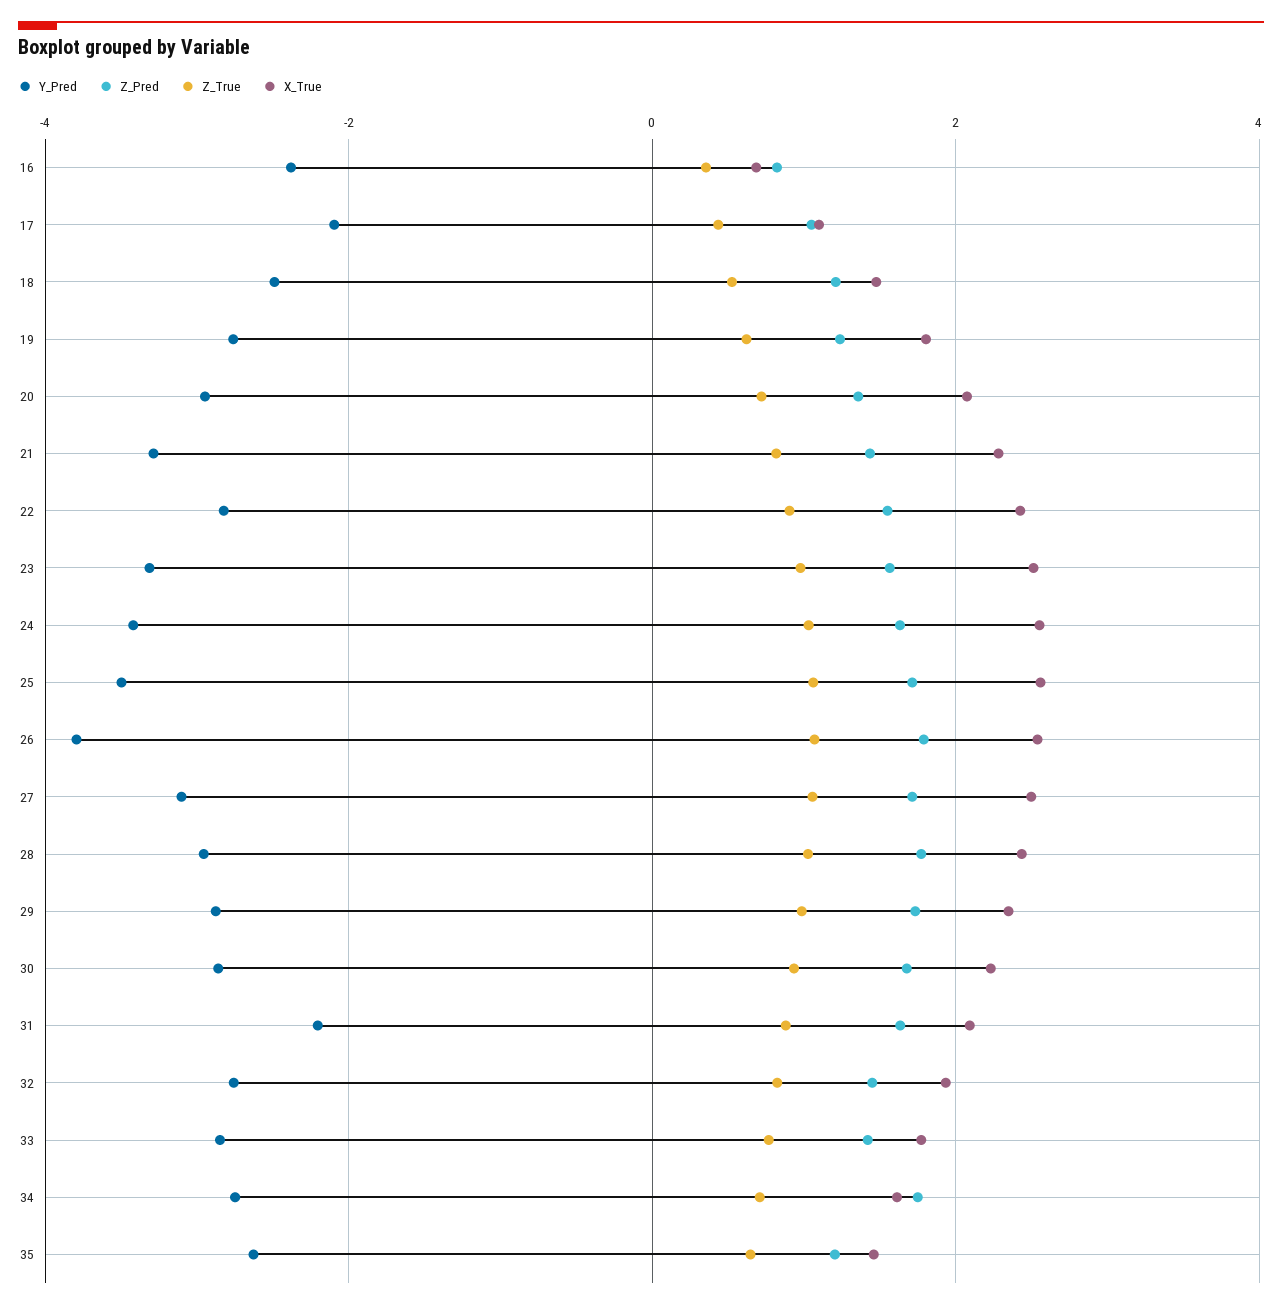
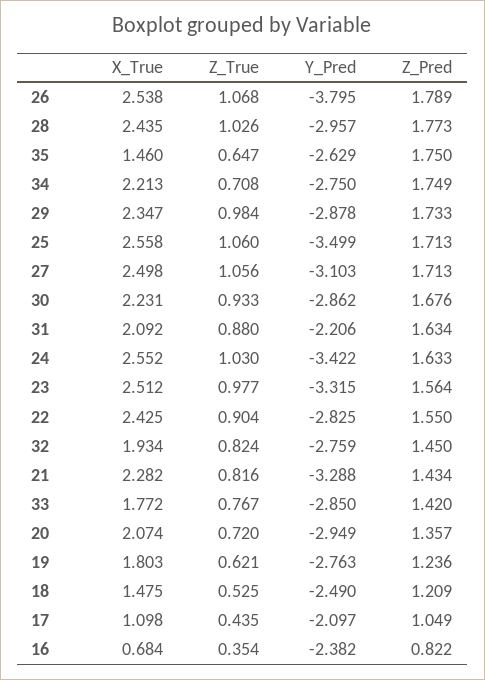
  {
    "Y_Pred": {
      "16": -2.382,
      "17": -2.097,
      "18": -2.49,
      "19": -2.763,
      "20": -2.949,
      "21": -3.288,
      "22": -2.825,
      "23": -3.315,
      "24": -3.422,
      "25": -3.499,
      "26": -3.795,
      "27": -3.103,
      "28": -2.957,
      "29": -2.878,
      "30": -2.862,
      "31": -2.206,
      "32": -2.759,
      "33": -2.85,
      "34": -2.75,
      "35": -2.629
    },
    "Z_Pred": {
      "16": 0.822,
      "17": 1.049,
      "18": 1.209,
      "19": 1.236,
      "20": 1.357,
      "21": 1.434,
      "22": 1.55,
      "23": 1.564,
      "24": 1.633,
      "25": 1.713,
      "26": 1.789,
      "27": 1.713,
      "28": 1.773,
      "29": 1.733,
      "30": 1.676,
      "31": 1.634,
      "32": 1.45,
      "33": 1.42,
      "34": 1.749,
-     "35": 1.2
+     "35": 1.75
    },
    "Z_True": {
      "16": 0.354,
      "17": 0.435,
      "18": 0.525,
      "19": 0.621,
      "20": 0.72,
      "21": 0.816,
      "22": 0.904,
      "23": 0.977,
      "24": 1.03,
      "25": 1.06,
      "26": 1.068,
      "27": 1.056,
      "28": 1.026,
      "29": 0.984,
      "30": 0.933,
      "31": 0.88,
      "32": 0.824,
      "33": 0.767,
      "34": 0.708,
      "35": 0.647
    },
    "X_True": {
      "16": 0.684,
      "17": 1.098,
      "18": 1.475,
      "19": 1.803,
      "20": 2.074,
      "21": 2.282,
      "22": 2.425,
      "23": 2.512,
      "24": 2.552,
      "25": 2.558,
      "26": 2.538,
      "27": 2.498,
      "28": 2.435,
      "29": 2.347,
      "30": 2.231,
      "31": 2.092,
      "32": 1.934,
      "33": 1.772,
-     "34": 1.6,
+     "34": 2.213,
      "35": 1.46
    }
  }

